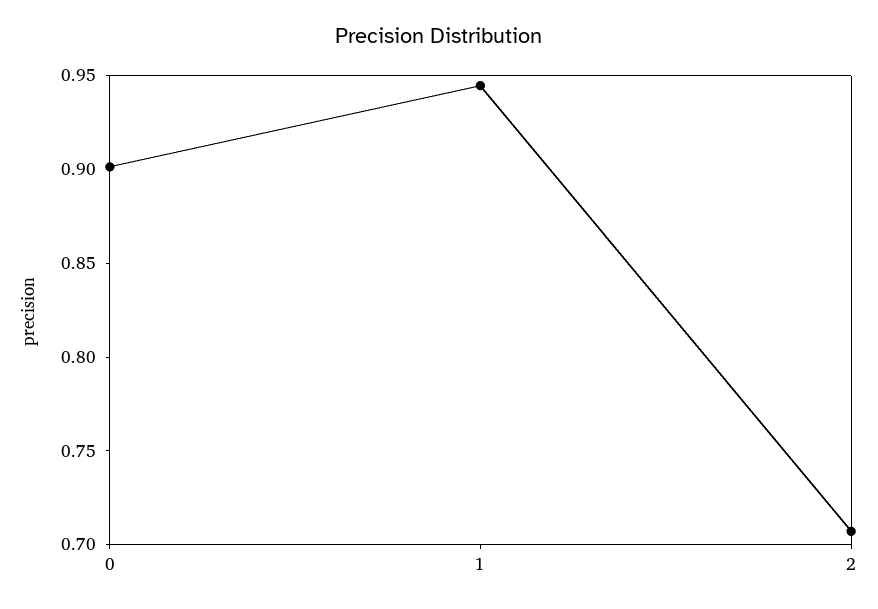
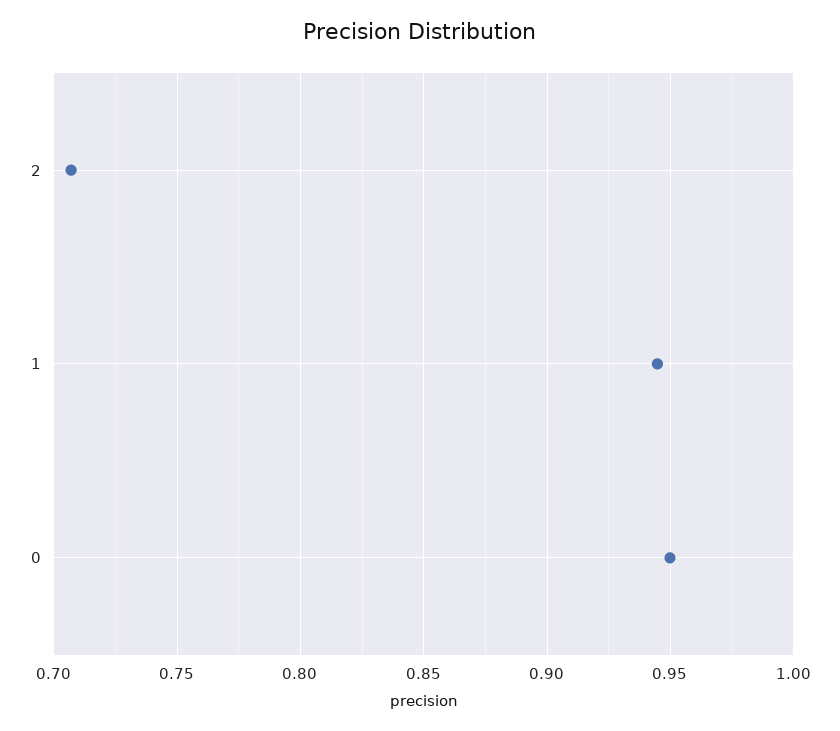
  {
-   "0": 0.9,
+   "0": 0.95,
    "1": 0.945,
    "2": 0.705
  }

